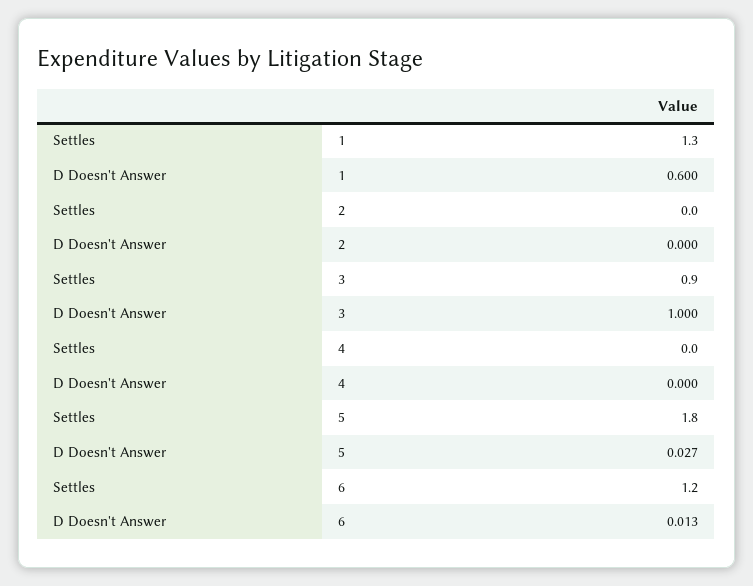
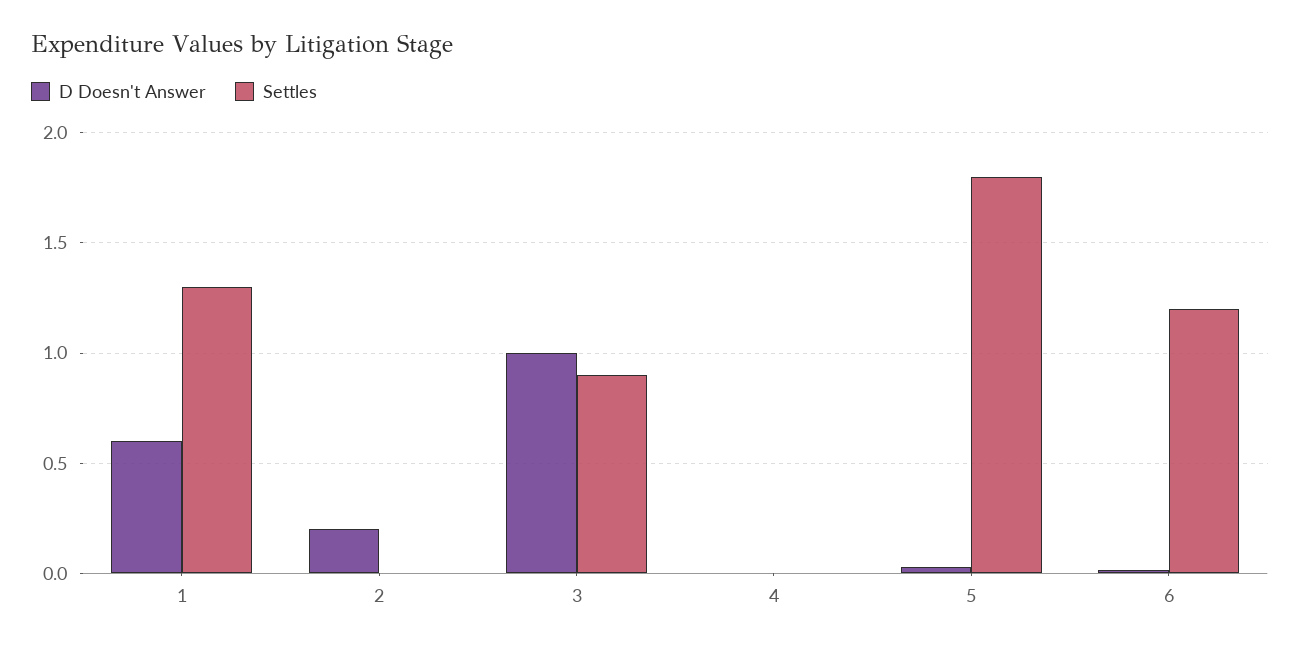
  {
    "Settles": {
      "1": 1.3,
      "2": 0,
      "3": 0.9,
      "4": 0,
      "5": 1.8,
      "6": 1.2
    },
    "D Doesn't Answer": {
      "1": 0.6,
-     "2": 0,
+     "2": 0.2,
      "3": 1,
      "4": 0,
      "5": 0.027,
      "6": 0.013
    }
  }

